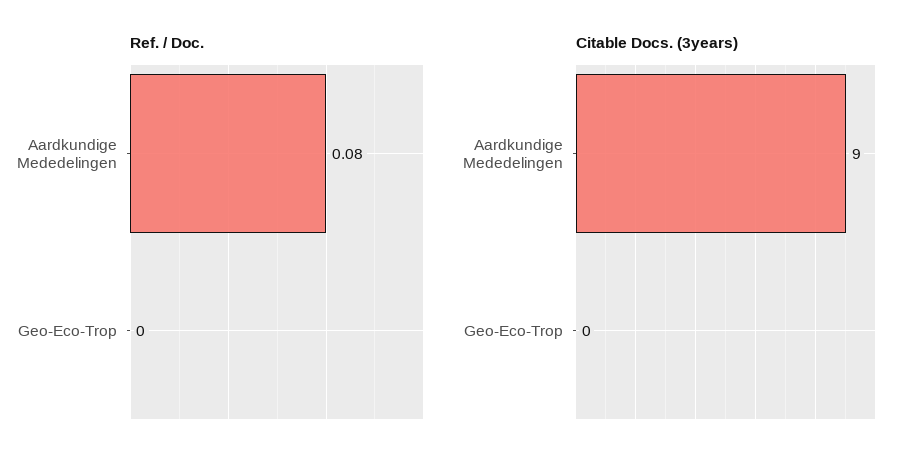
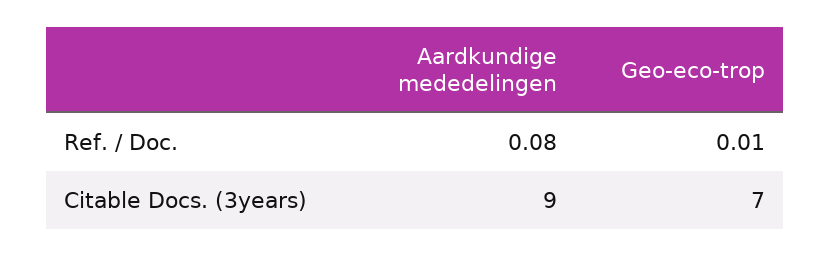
  {
    "Ref. / Doc.": {
      "Aardkundige Mededelingen": 0.08,
-     "Geo-Eco-Trop": 0
+     "Geo-Eco-Trop": 0.01
    },
    "Citable Docs. (3years)": {
      "Aardkundige Mededelingen": 9,
-     "Geo-Eco-Trop": 0
+     "Geo-Eco-Trop": 7
    }
  }

